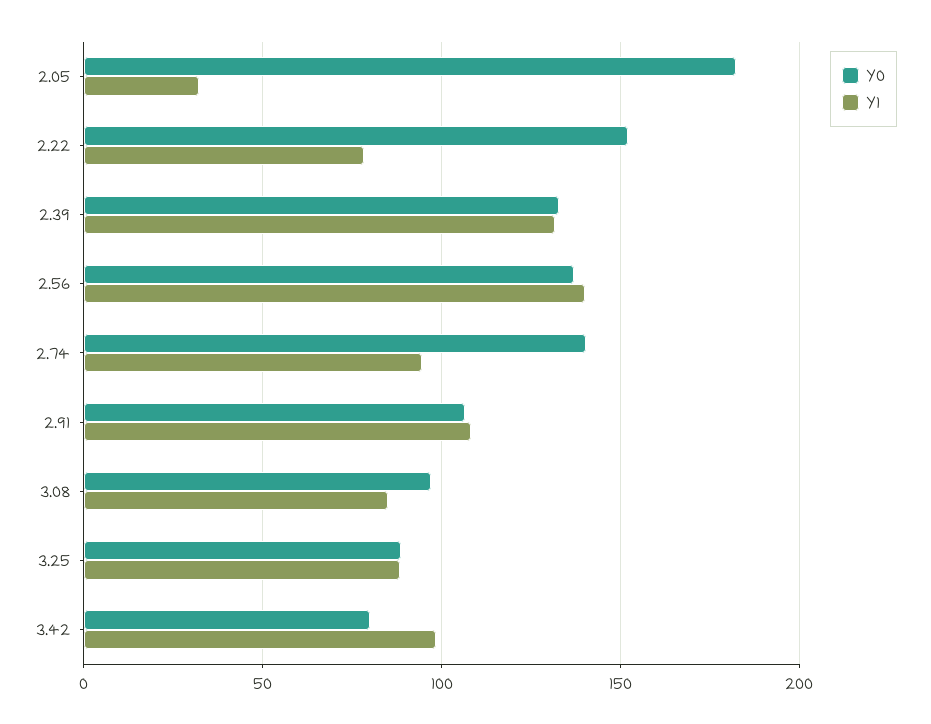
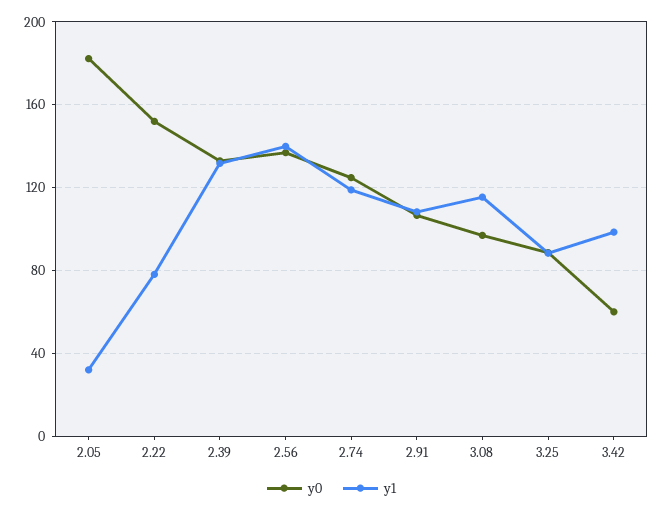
  {
    "Y0": {
      "2.05": 180,
      "2.22": 150,
      "2.39": 135,
      "2.56": 135,
-     "2.74": 140,
+     "2.74": 125,
      "2.91": 105,
      "3.08": 95,
      "3.25": 90,
-     "3.42": 80
+     "3.42": 60
    },
    "Y1": {
      "2.05": 30,
      "2.22": 80,
      "2.39": 130,
      "2.56": 140,
-     "2.74": 95,
+     "2.74": 120,
      "2.91": 110,
-     "3.08": 85,
+     "3.08": 115,
      "3.25": 90,
      "3.42": 100
    }
  }

